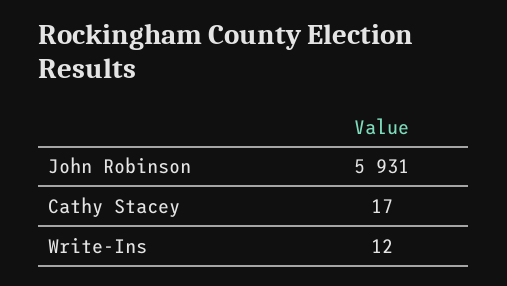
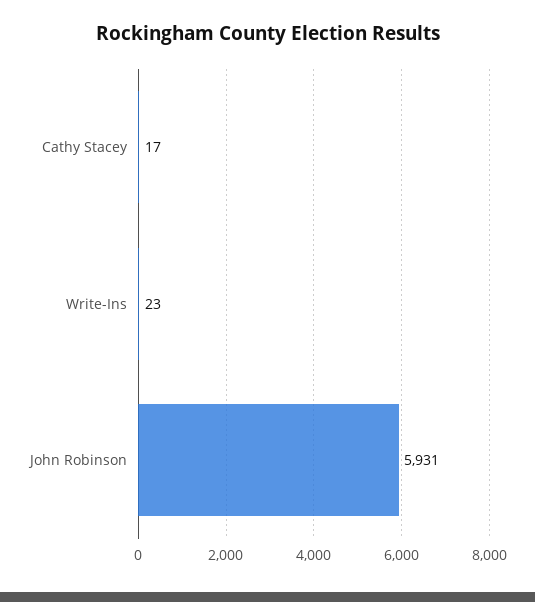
  {
    "John Robinson": 5931,
    "Cathy Stacey": 17,
-   "Write-Ins": 12
+   "Write-Ins": 23
  }

